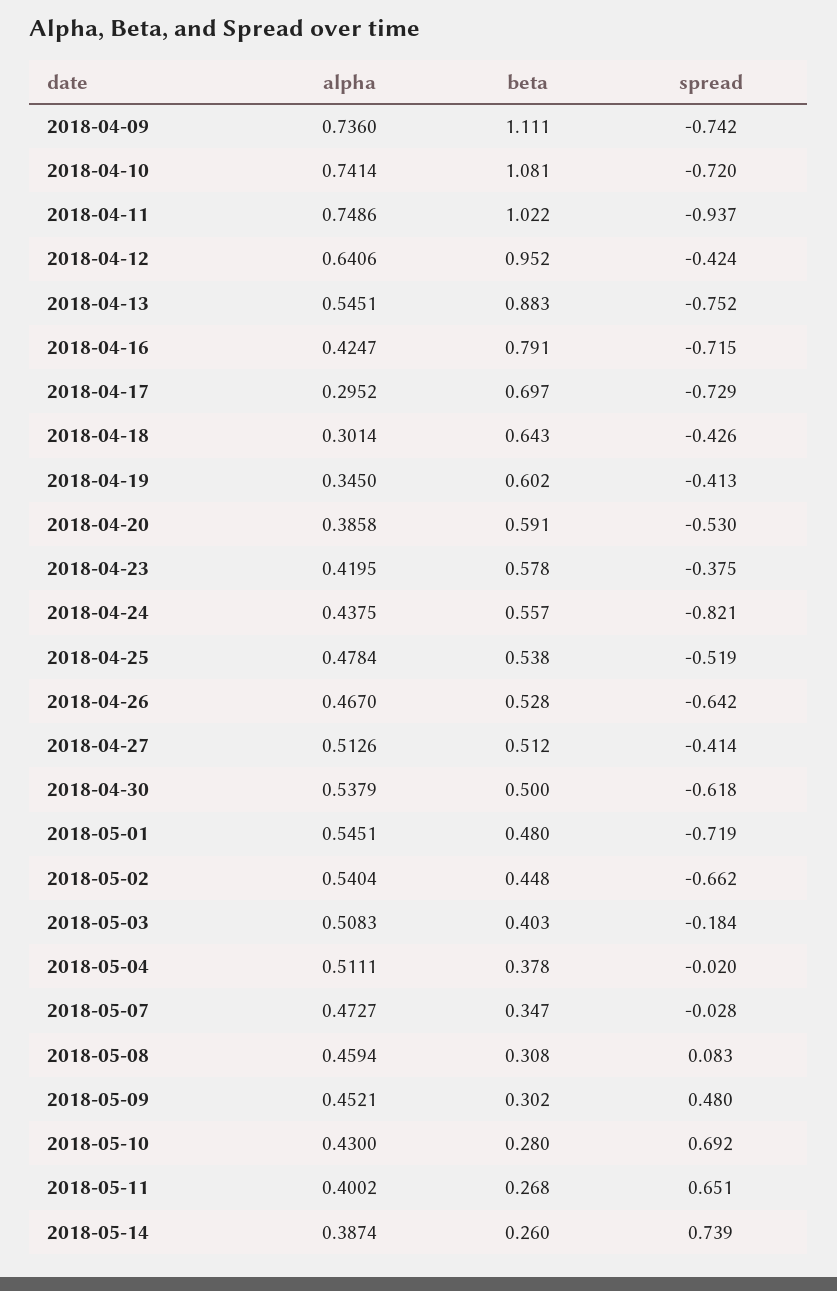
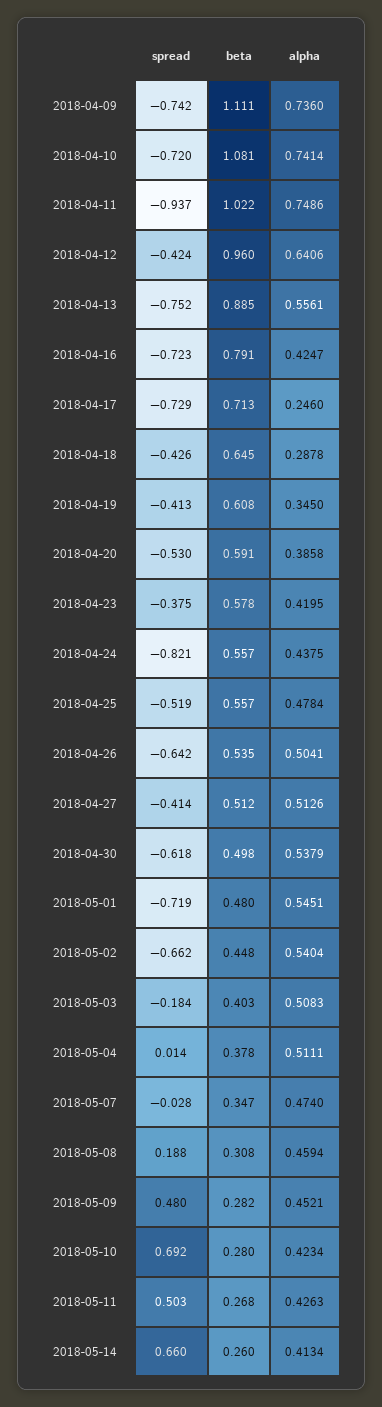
  {
    "alpha": {
      "2018-04-09": 0.736,
      "2018-04-10": 0.7414,
      "2018-04-11": 0.7486,
      "2018-04-12": 0.6406,
-     "2018-04-13": 0.5451,
+     "2018-04-13": 0.5561,
      "2018-04-16": 0.4247,
-     "2018-04-17": 0.2952,
+     "2018-04-17": 0.246,
-     "2018-04-18": 0.3014,
+     "2018-04-18": 0.2878,
      "2018-04-19": 0.345,
      "2018-04-20": 0.3858,
      "2018-04-23": 0.4195,
      "2018-04-24": 0.4375,
      "2018-04-25": 0.4784,
-     "2018-04-26": 0.467,
+     "2018-04-26": 0.5041,
      "2018-04-27": 0.5126,
      "2018-04-30": 0.5379,
      "2018-05-01": 0.5451,
      "2018-05-02": 0.5404,
      "2018-05-03": 0.5083,
      "2018-05-04": 0.5111,
-     "2018-05-07": 0.4727,
+     "2018-05-07": 0.474,
      "2018-05-08": 0.4594,
      "2018-05-09": 0.4521,
-     "2018-05-10": 0.43,
+     "2018-05-10": 0.4234,
-     "2018-05-11": 0.4002,
+     "2018-05-11": 0.4263,
-     "2018-05-14": 0.3874
+     "2018-05-14": 0.4134
    },
    "beta": {
      "2018-04-09": 1.111,
      "2018-04-10": 1.081,
      "2018-04-11": 1.022,
-     "2018-04-12": 0.952,
+     "2018-04-12": 0.96,
-     "2018-04-13": 0.883,
+     "2018-04-13": 0.885,
      "2018-04-16": 0.791,
-     "2018-04-17": 0.697,
+     "2018-04-17": 0.713,
-     "2018-04-18": 0.643,
+     "2018-04-18": 0.645,
-     "2018-04-19": 0.602,
+     "2018-04-19": 0.608,
      "2018-04-20": 0.591,
      "2018-04-23": 0.578,
      "2018-04-24": 0.557,
-     "2018-04-25": 0.538,
+     "2018-04-25": 0.557,
-     "2018-04-26": 0.528,
+     "2018-04-26": 0.535,
      "2018-04-27": 0.512,
-     "2018-04-30": 0.5,
+     "2018-04-30": 0.498,
      "2018-05-01": 0.48,
      "2018-05-02": 0.448,
      "2018-05-03": 0.403,
      "2018-05-04": 0.378,
      "2018-05-07": 0.347,
      "2018-05-08": 0.308,
-     "2018-05-09": 0.302,
+     "2018-05-09": 0.282,
      "2018-05-10": 0.28,
      "2018-05-11": 0.268,
      "2018-05-14": 0.26
    },
    "spread": {
      "2018-04-09": -0.742,
      "2018-04-10": -0.72,
      "2018-04-11": -0.937,
      "2018-04-12": -0.424,
      "2018-04-13": -0.752,
-     "2018-04-16": -0.715,
+     "2018-04-16": -0.723,
      "2018-04-17": -0.729,
      "2018-04-18": -0.426,
      "2018-04-19": -0.413,
      "2018-04-20": -0.53,
      "2018-04-23": -0.375,
      "2018-04-24": -0.821,
      "2018-04-25": -0.519,
      "2018-04-26": -0.642,
      "2018-04-27": -0.414,
      "2018-04-30": -0.618,
      "2018-05-01": -0.719,
      "2018-05-02": -0.662,
      "2018-05-03": -0.184,
-     "2018-05-04": -0.02,
+     "2018-05-04": 0.014,
      "2018-05-07": -0.028,
-     "2018-05-08": 0.083,
+     "2018-05-08": 0.188,
      "2018-05-09": 0.48,
      "2018-05-10": 0.692,
-     "2018-05-11": 0.651,
+     "2018-05-11": 0.503,
-     "2018-05-14": 0.739
+     "2018-05-14": 0.66
    }
  }

